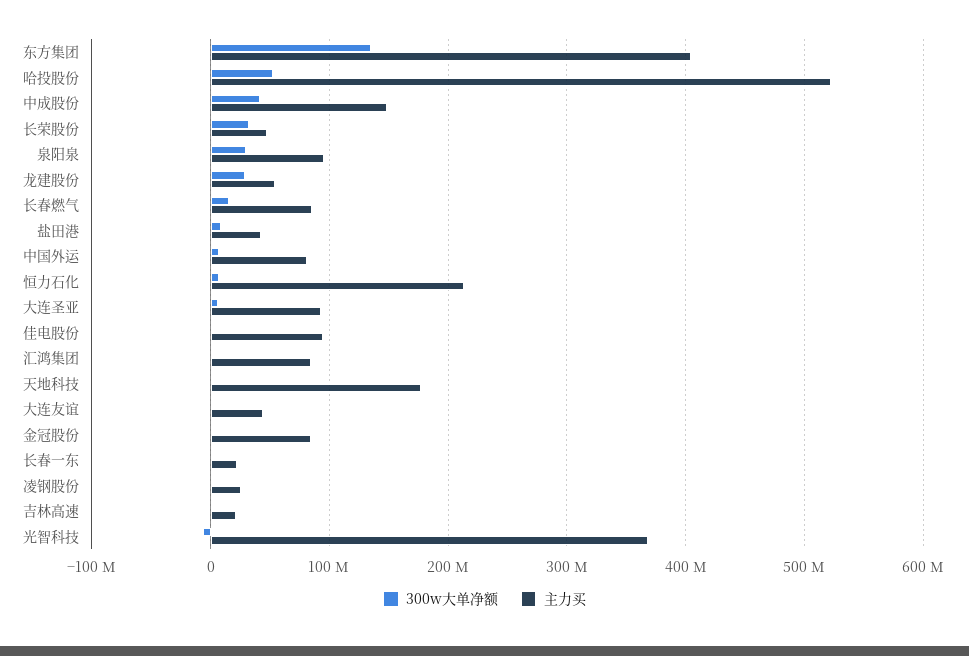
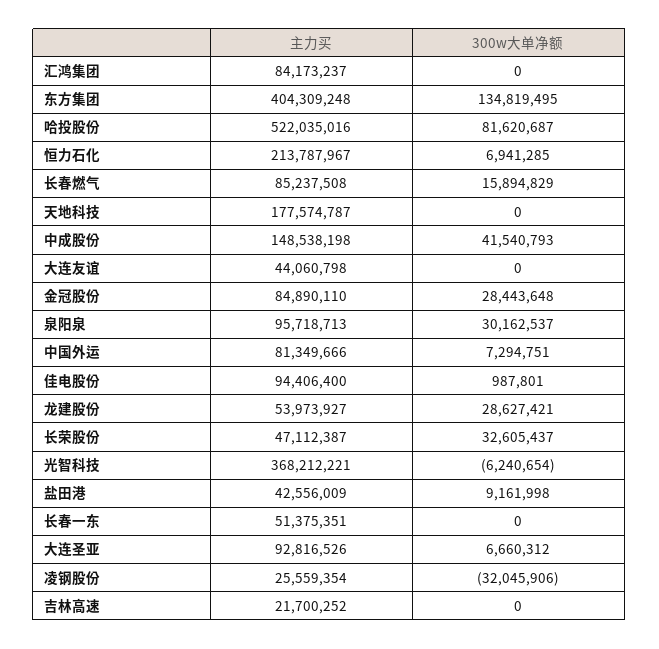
  {
    "300w大单净额": {
      "东方集团": 134819495,
-     "哈投股份": 50000000,
+     "哈投股份": 81620687,
      "中成股份": 41540793,
      "长荣股份": 32605437,
      "泉阳泉": 30162537,
      "龙建股份": 28627421,
      "长春燃气": 15894829,
      "盐田港": 9161998,
      "中国外运": 7294751,
      "恒力石化": 6941285,
      "大连圣亚": 6660312,
      "佳电股份": 987801,
      "汇鸿集团": 0,
      "天地科技": 0,
      "大连友谊": 0,
-     "金冠股份": 0,
+     "金冠股份": 28443648,
      "长春一东": 0,
-     "凌钢股份": 0,
+     "凌钢股份": -32045906,
      "吉林高速": 0,
      "光智科技": -6240654
    },
    "主力买": {
      "东方集团": 404309248,
      "哈投股份": 522035016,
      "中成股份": 148538198,
      "长荣股份": 47112387,
      "泉阳泉": 95718713,
      "龙建股份": 53973927,
      "长春燃气": 85237508,
      "盐田港": 42556009,
      "中国外运": 81349666,
      "恒力石化": 213787967,
      "大连圣亚": 92816526,
      "佳电股份": 94406400,
      "汇鸿集团": 84173237,
      "天地科技": 177574787,
      "大连友谊": 44060798,
      "金冠股份": 84890110,
-     "长春一东": 20000000,
+     "长春一东": 51375351,
      "凌钢股份": 25559354,
      "吉林高速": 21700252,
      "光智科技": 368212221
    }
  }

